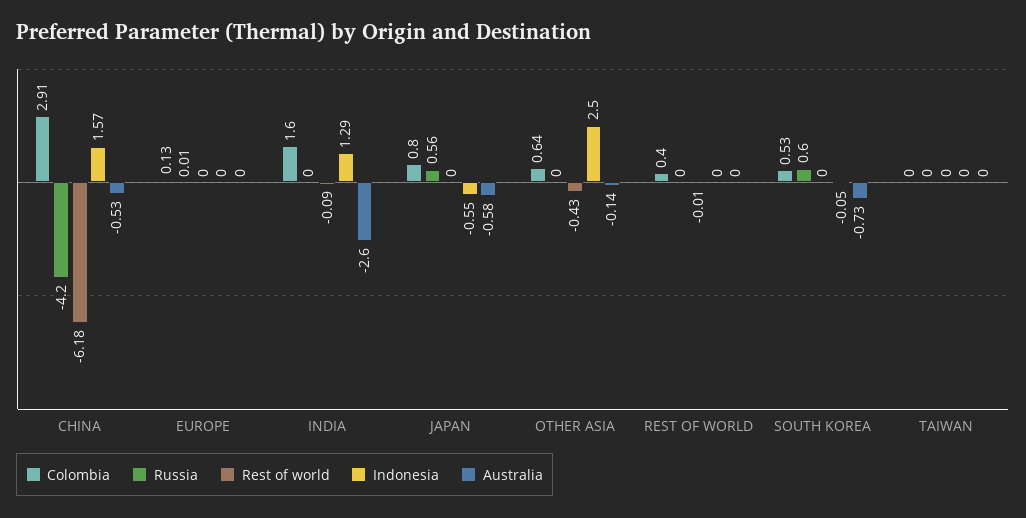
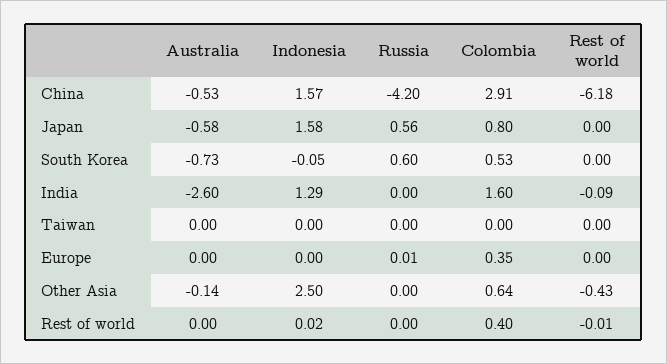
  {
    "Colombia": {
      "CHINA": 2.91,
-     "EUROPE": 0.13,
+     "EUROPE": 0.35,
      "INDIA": 1.6,
      "JAPAN": 0.8,
      "OTHER ASIA": 0.64,
      "REST OF WORLD": 0.4,
      "SOUTH KOREA": 0.53,
      "TAIWAN": 0
    },
    "Russia": {
      "CHINA": -4.2,
      "EUROPE": 0.01,
      "INDIA": 0,
      "JAPAN": 0.56,
      "OTHER ASIA": 0,
      "REST OF WORLD": 0,
      "SOUTH KOREA": 0.6,
      "TAIWAN": 0
    },
    "Rest of world": {
      "CHINA": -6.18,
      "EUROPE": 0,
      "INDIA": -0.09,
      "JAPAN": 0,
      "OTHER ASIA": -0.43,
      "REST OF WORLD": -0.01,
      "SOUTH KOREA": 0,
      "TAIWAN": 0
    },
    "Indonesia": {
      "CHINA": 1.57,
      "EUROPE": 0,
      "INDIA": 1.29,
-     "JAPAN": -0.55,
+     "JAPAN": 1.58,
      "OTHER ASIA": 2.5,
-     "REST OF WORLD": 0,
+     "REST OF WORLD": 0.02,
      "SOUTH KOREA": -0.05,
      "TAIWAN": 0
    },
    "Australia": {
      "CHINA": -0.53,
      "EUROPE": 0,
      "INDIA": -2.6,
      "JAPAN": -0.58,
      "OTHER ASIA": -0.14,
      "REST OF WORLD": 0,
      "SOUTH KOREA": -0.73,
      "TAIWAN": 0
    }
  }

